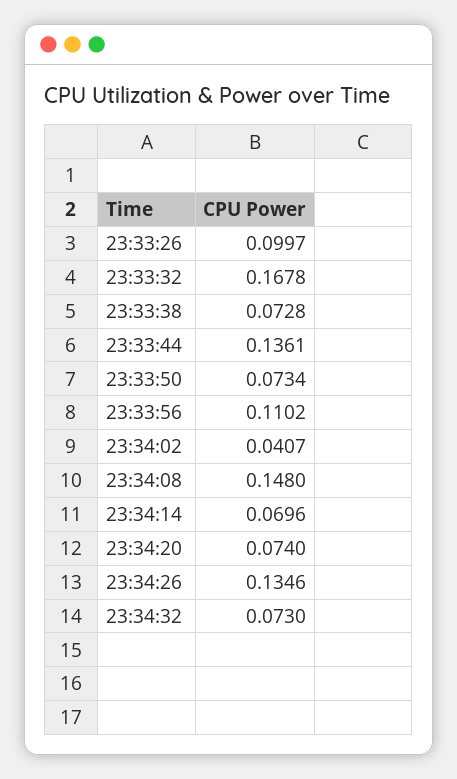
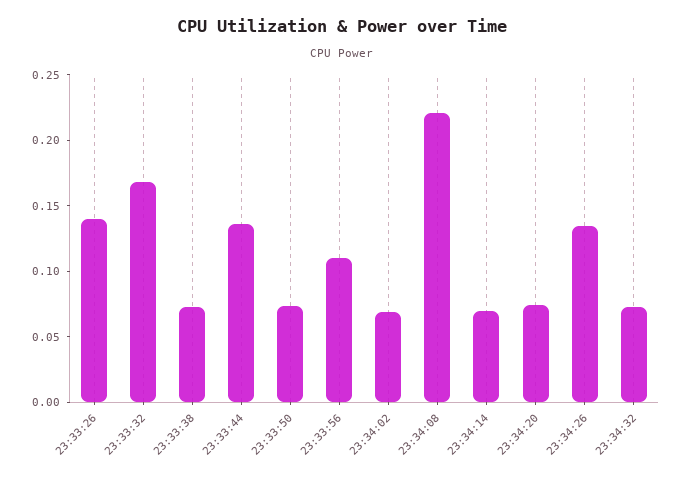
  {
-   "23:33:26": 0.0997,
+   "23:33:26": 0.14,
    "23:33:32": 0.1678,
    "23:33:38": 0.0728,
    "23:33:44": 0.1361,
    "23:33:50": 0.0734,
    "23:33:56": 0.1102,
-   "23:34:02": 0.0407,
+   "23:34:02": 0.07,
-   "23:34:08": 0.148,
+   "23:34:08": 0.22,
    "23:34:14": 0.0696,
    "23:34:20": 0.074,
    "23:34:26": 0.1346,
    "23:34:32": 0.073
  }

